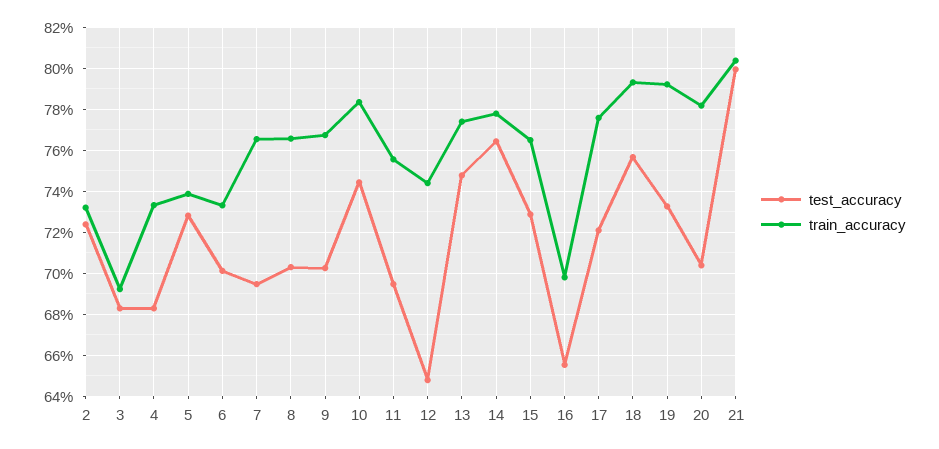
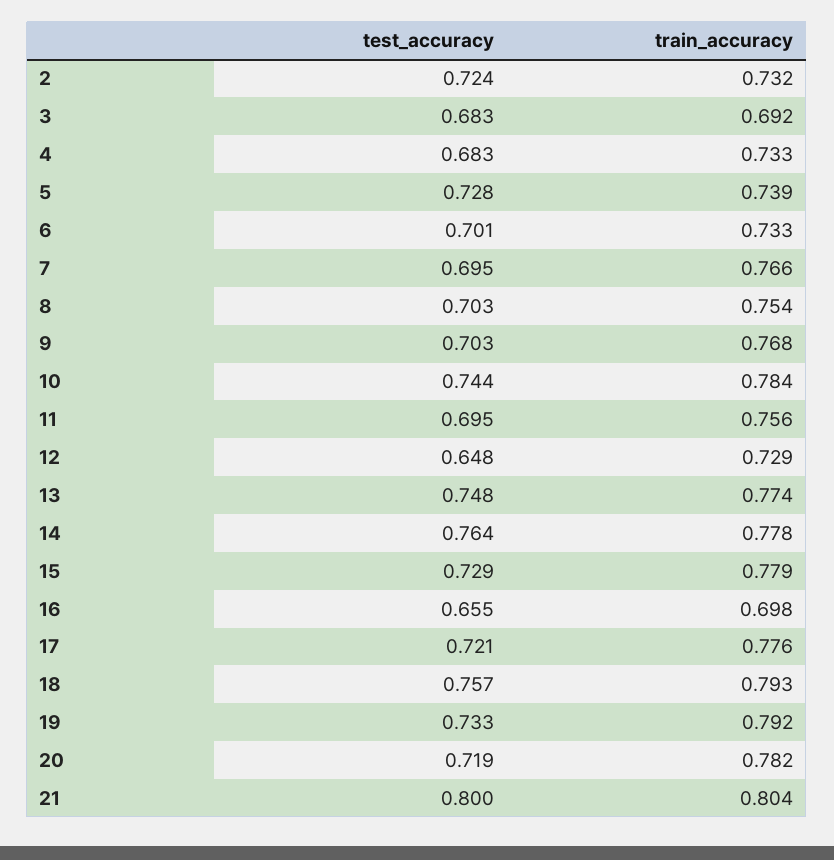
  {
    "test_accuracy": {
      "2": 0.724,
      "3": 0.683,
      "4": 0.683,
      "5": 0.728,
      "6": 0.701,
      "7": 0.695,
      "8": 0.703,
      "9": 0.703,
      "10": 0.744,
      "11": 0.695,
      "12": 0.648,
      "13": 0.748,
      "14": 0.764,
      "15": 0.729,
      "16": 0.655,
      "17": 0.721,
      "18": 0.757,
      "19": 0.733,
-     "20": 0.705,
+     "20": 0.719,
      "21": 0.8
    },
    "train_accuracy": {
      "2": 0.732,
      "3": 0.692,
      "4": 0.733,
      "5": 0.739,
      "6": 0.733,
      "7": 0.766,
-     "8": 0.765,
+     "8": 0.754,
      "9": 0.768,
      "10": 0.784,
      "11": 0.756,
-     "12": 0.745,
+     "12": 0.729,
      "13": 0.774,
      "14": 0.778,
-     "15": 0.765,
+     "15": 0.779,
      "16": 0.698,
      "17": 0.776,
      "18": 0.793,
      "19": 0.792,
      "20": 0.782,
      "21": 0.804
    }
  }

